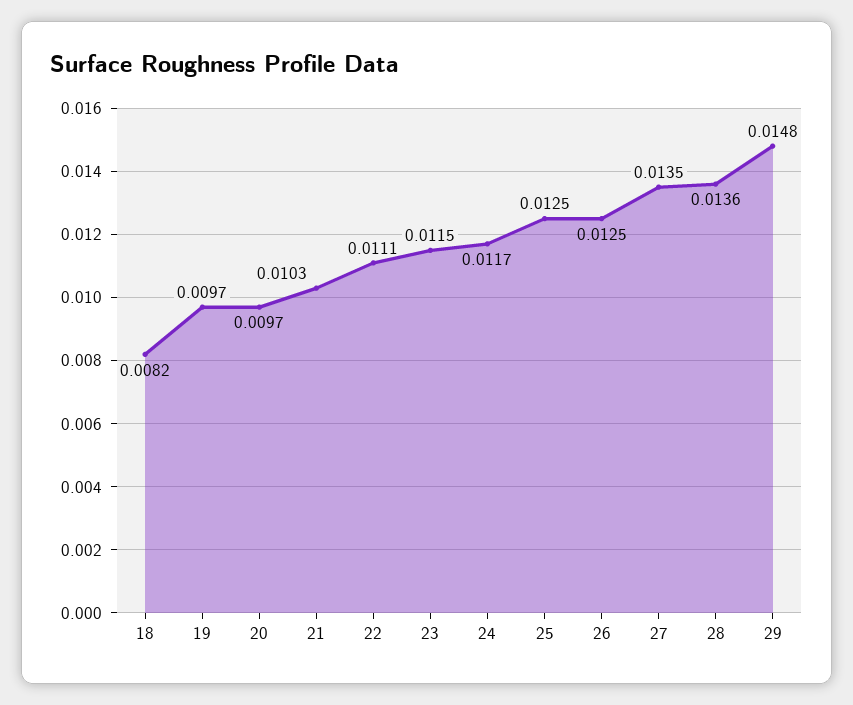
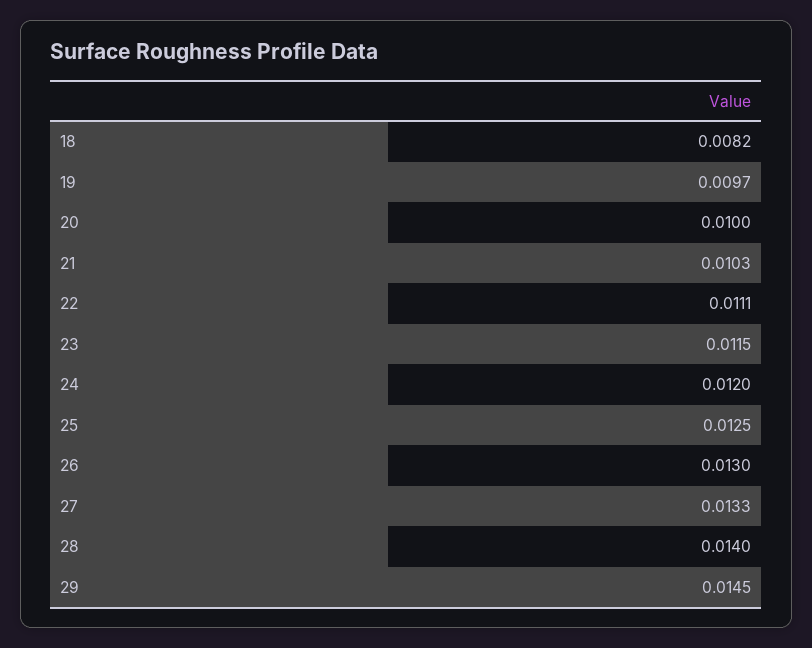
  {
    "18": 0.0082,
    "19": 0.0097,
-   "20": 0.0097,
+   "20": 0.01,
    "21": 0.0103,
    "22": 0.0111,
    "23": 0.0115,
-   "24": 0.0117,
+   "24": 0.012,
    "25": 0.0125,
-   "26": 0.0125,
+   "26": 0.013,
-   "27": 0.0135,
+   "27": 0.0133,
-   "28": 0.0136,
+   "28": 0.014,
-   "29": 0.0148
+   "29": 0.0145
  }

